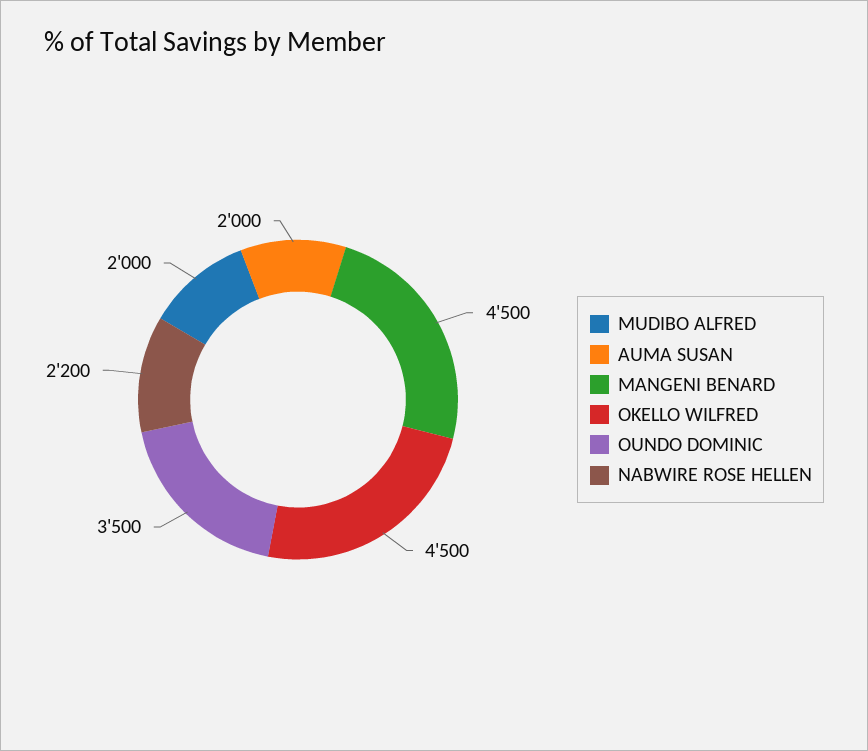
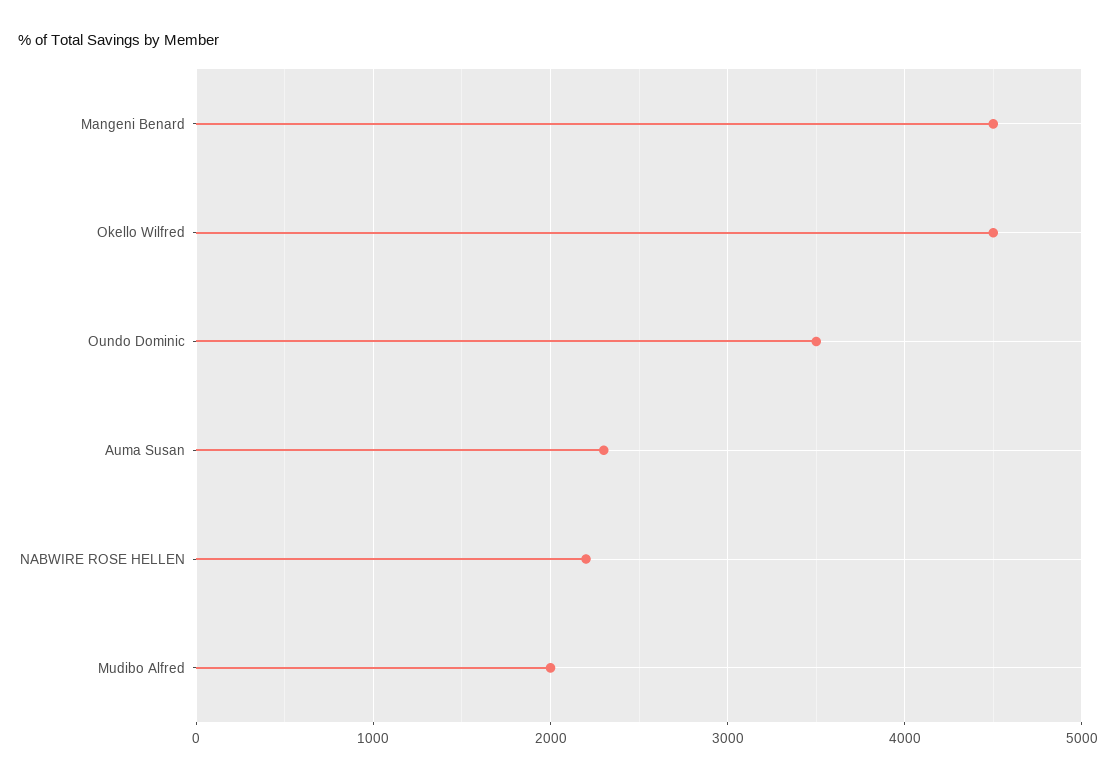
  {
    "MUDIBO ALFRED": 2000,
-   "AUMA SUSAN": 2000,
+   "AUMA SUSAN": 2300,
    "MANGENI BENARD": 4500,
    "OKELLO WILFRED": 4500,
    "OUNDO DOMINIC": 3500,
    "NABWIRE ROSE HELLEN": 2200
  }

